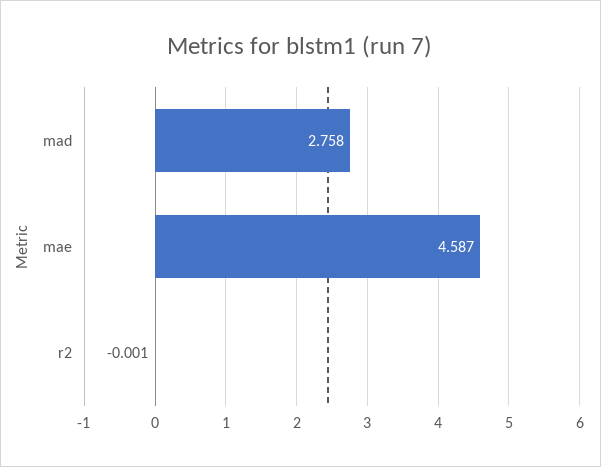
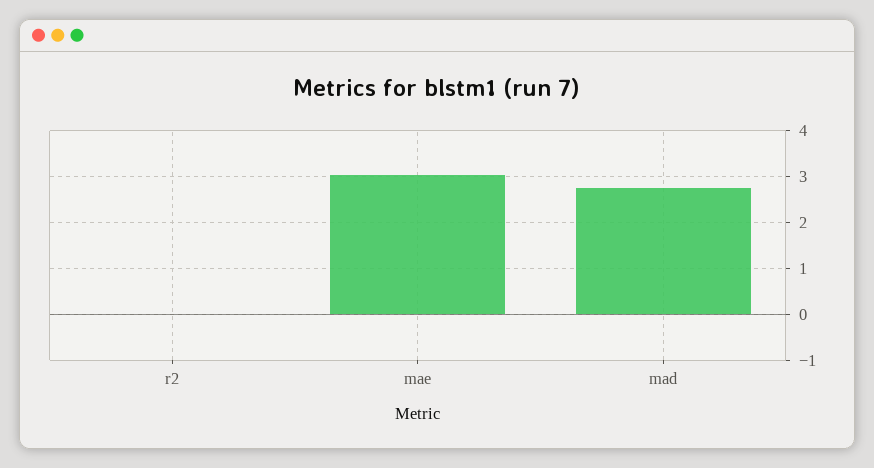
  {
    "mad": 2.758,
-   "mae": 4.587,
+   "mae": 3,
    "r2": -0.001
  }

